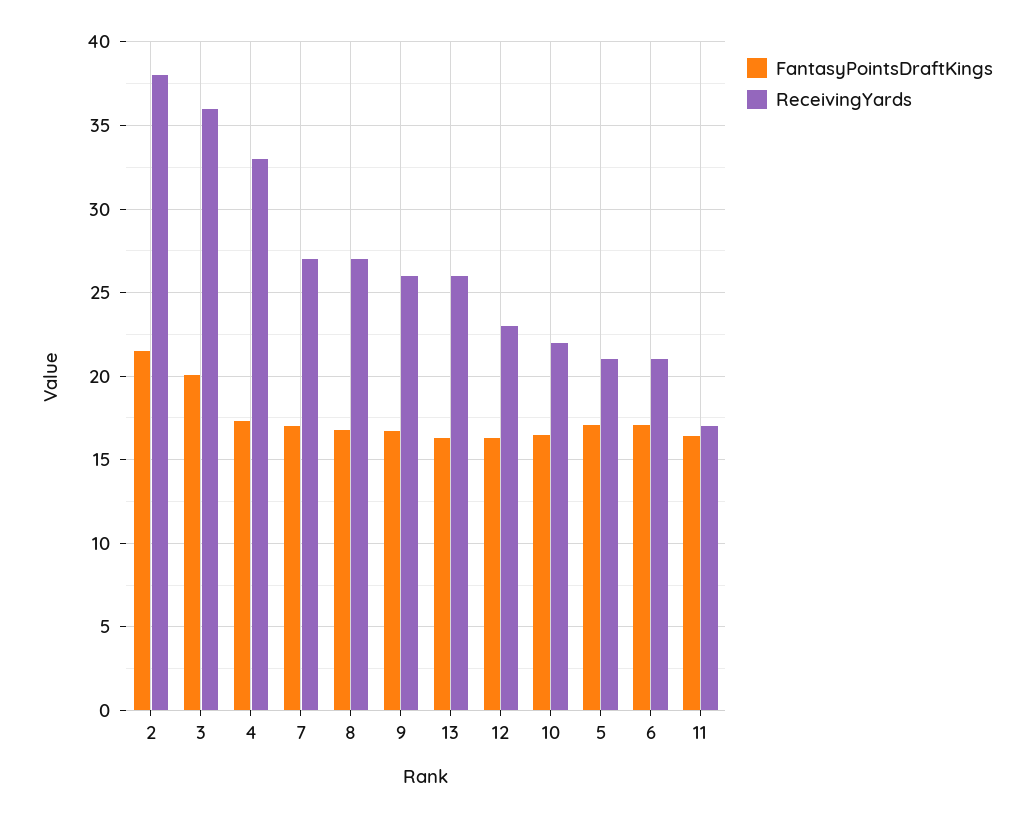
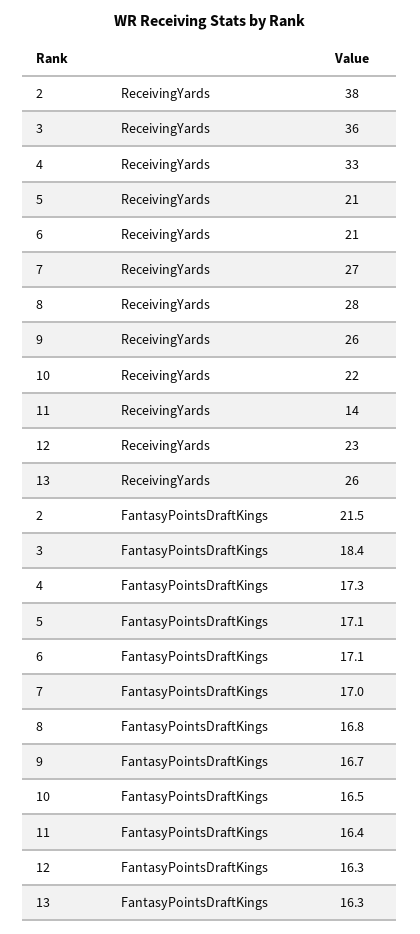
  {
    "FantasyPointsDraftKings": {
      "2": 21.5,
-     "3": 20,
+     "3": 18.4,
      "4": 17.3,
      "7": 17,
      "8": 16.8,
      "9": 16.7,
      "13": 16.3,
      "12": 16.3,
      "10": 16.5,
      "5": 17.1,
      "6": 17.1,
      "11": 16.4
    },
    "ReceivingYards": {
      "2": 38,
      "3": 36,
      "4": 33,
      "7": 27,
-     "8": 27,
+     "8": 28,
      "9": 26,
      "13": 26,
      "12": 23,
      "10": 22,
      "5": 21,
      "6": 21,
-     "11": 17
+     "11": 14
    }
  }

